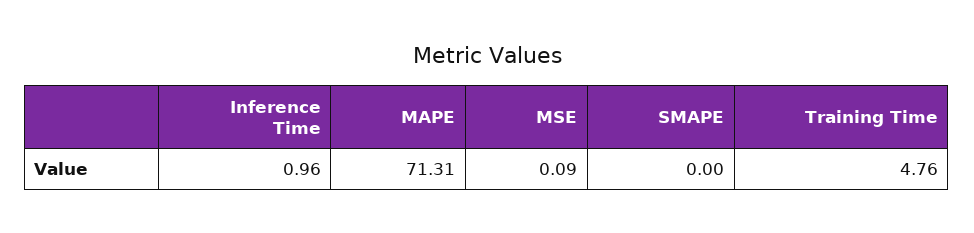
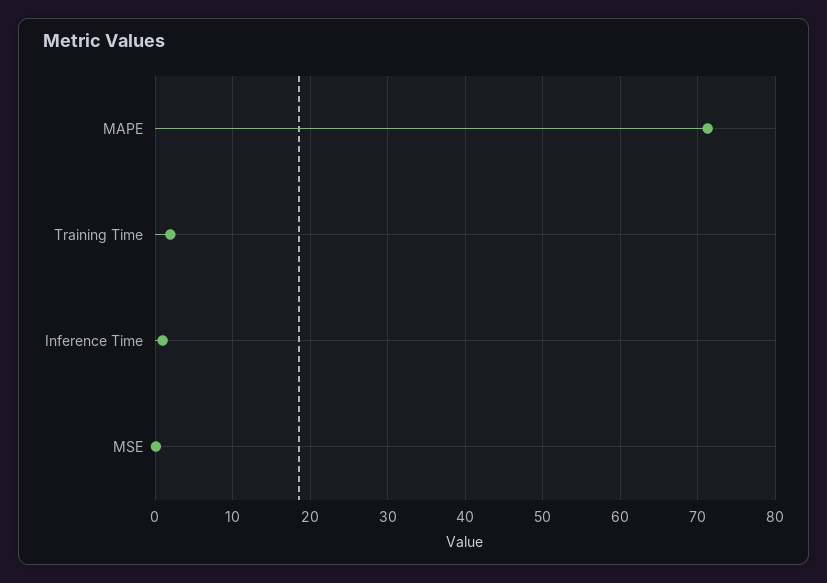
  {
    "Inference Time": 0.96,
    "MAPE": 71.31,
    "MSE": 0.09,
-   "SMAPE": 0,
-   "Training Time": 4.76
+   "Training Time": 2
  }

